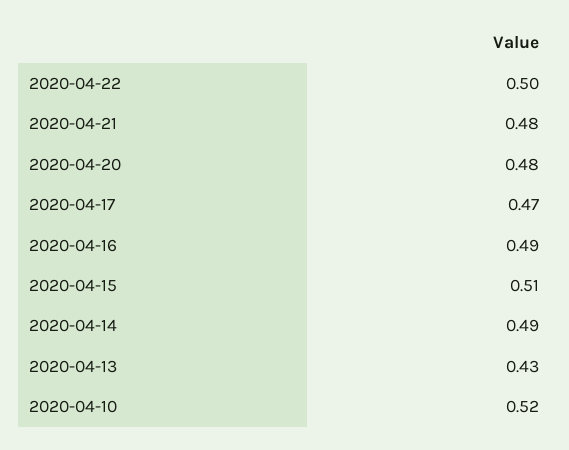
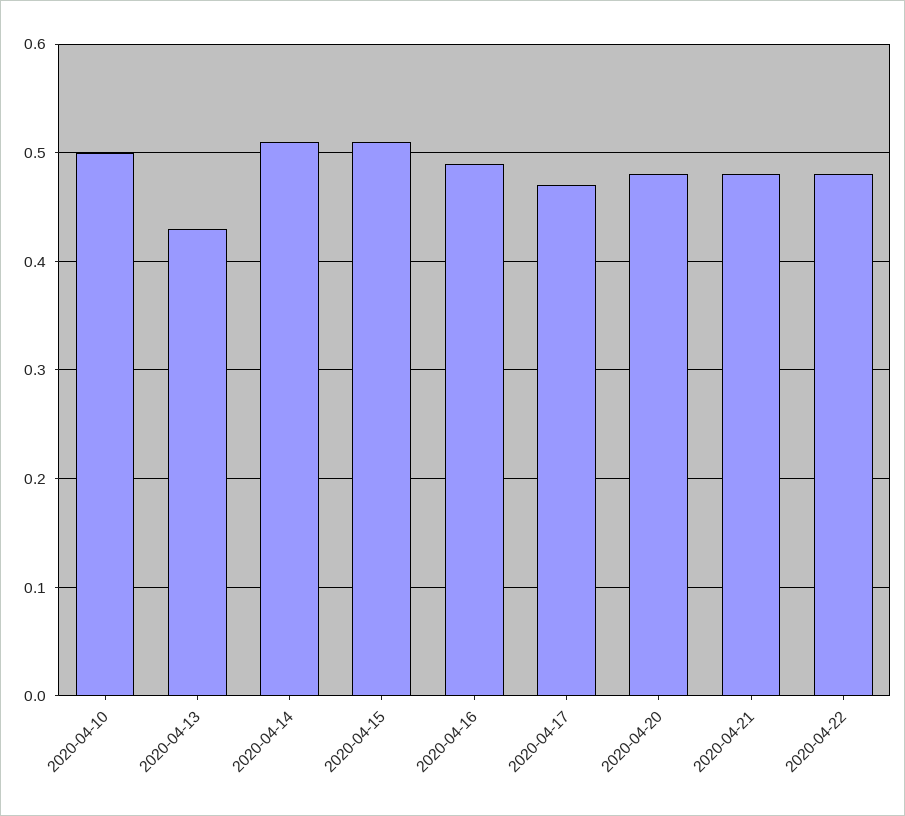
  {
-   "2020-04-22": 0.5,
+   "2020-04-22": 0.48,
    "2020-04-21": 0.48,
    "2020-04-20": 0.48,
    "2020-04-17": 0.47,
    "2020-04-16": 0.49,
    "2020-04-15": 0.51,
-   "2020-04-14": 0.49,
+   "2020-04-14": 0.51,
    "2020-04-13": 0.43,
-   "2020-04-10": 0.52
+   "2020-04-10": 0.5
  }

